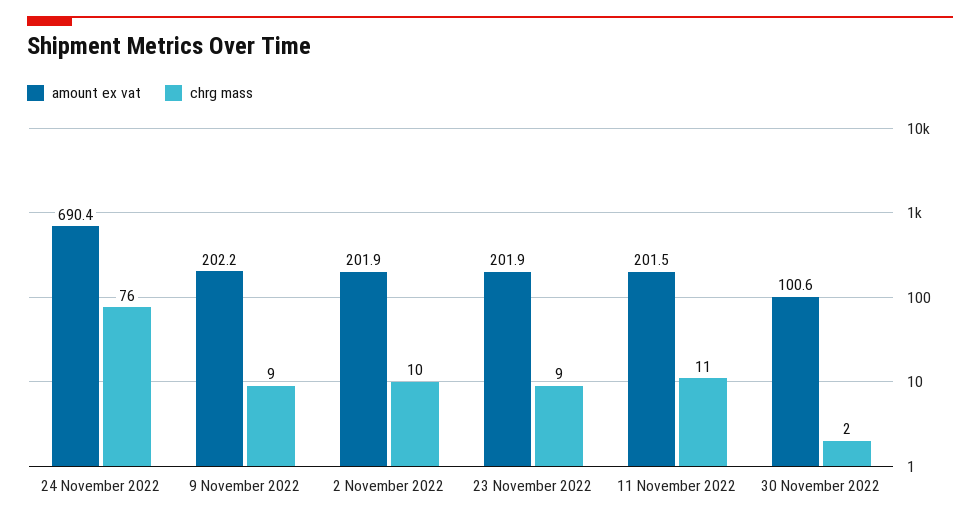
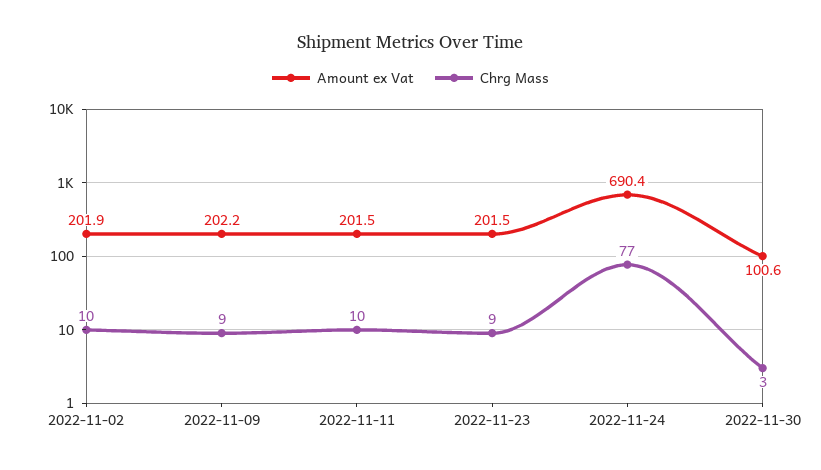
  {
    "amount ex vat": {
      "24 November 2022": 690.4,
      "9 November 2022": 202.2,
      "2 November 2022": 201.9,
-     "23 November 2022": 201.9,
+     "23 November 2022": 201.5,
      "11 November 2022": 201.5,
      "30 November 2022": 100.6
    },
    "chrg mass": {
-     "24 November 2022": 76,
+     "24 November 2022": 77,
      "9 November 2022": 9,
      "2 November 2022": 10,
      "23 November 2022": 9,
-     "11 November 2022": 11,
+     "11 November 2022": 10,
-     "30 November 2022": 2
+     "30 November 2022": 3
    }
  }

